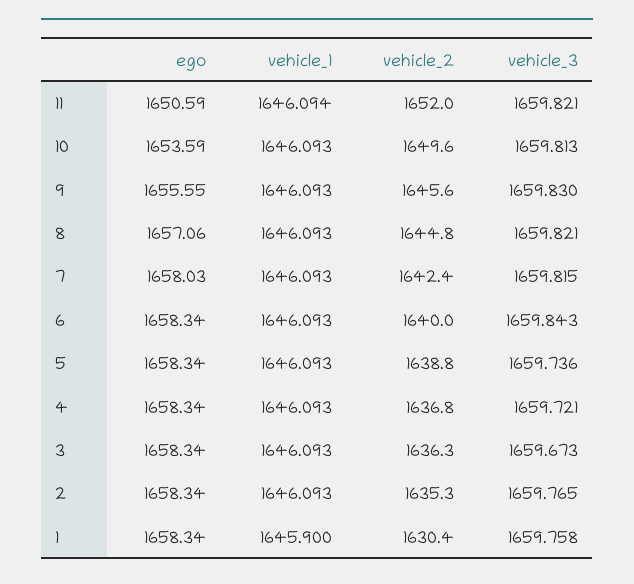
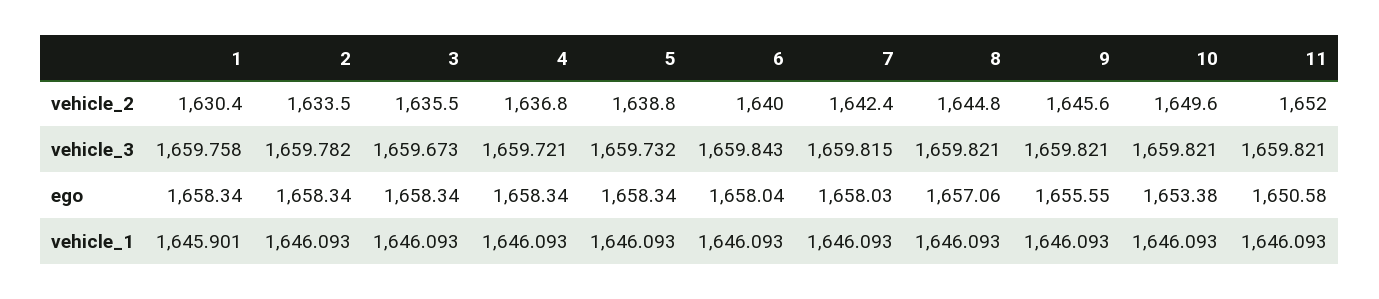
  {
    "ego": {
-     "11": 1650.59,
+     "11": 1650.58,
-     "10": 1653.59,
+     "10": 1653.38,
      "9": 1655.55,
      "8": 1657.06,
      "7": 1658.03,
-     "6": 1658.34,
+     "6": 1658.04,
      "5": 1658.34,
      "4": 1658.34,
      "3": 1658.34,
      "2": 1658.34,
      "1": 1658.34
    },
    "vehicle_1": {
-     "11": 1646.094,
+     "11": 1646.093,
      "10": 1646.093,
      "9": 1646.093,
      "8": 1646.093,
      "7": 1646.093,
      "6": 1646.093,
      "5": 1646.093,
      "4": 1646.093,
      "3": 1646.093,
      "2": 1646.093,
-     "1": 1645.9
+     "1": 1645.901
    },
    "vehicle_2": {
      "11": 1652,
      "10": 1649.6,
      "9": 1645.6,
      "8": 1644.8,
      "7": 1642.4,
      "6": 1640,
      "5": 1638.8,
      "4": 1636.8,
-     "3": 1636.3,
+     "3": 1635.5,
-     "2": 1635.3,
+     "2": 1633.5,
      "1": 1630.4
    },
    "vehicle_3": {
      "11": 1659.821,
-     "10": 1659.813,
+     "10": 1659.821,
-     "9": 1659.83,
+     "9": 1659.821,
      "8": 1659.821,
      "7": 1659.815,
      "6": 1659.843,
-     "5": 1659.736,
+     "5": 1659.732,
      "4": 1659.721,
      "3": 1659.673,
-     "2": 1659.765,
+     "2": 1659.782,
      "1": 1659.758
    }
  }

